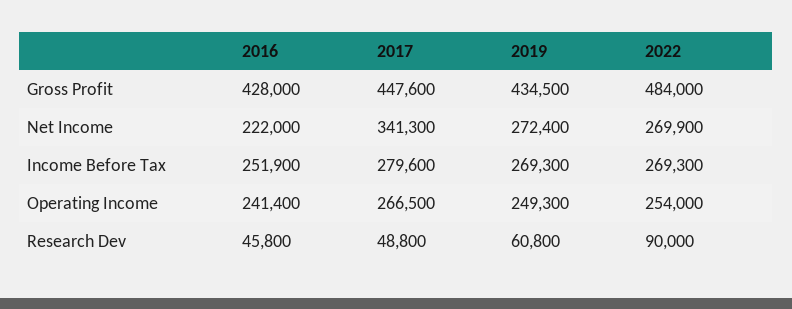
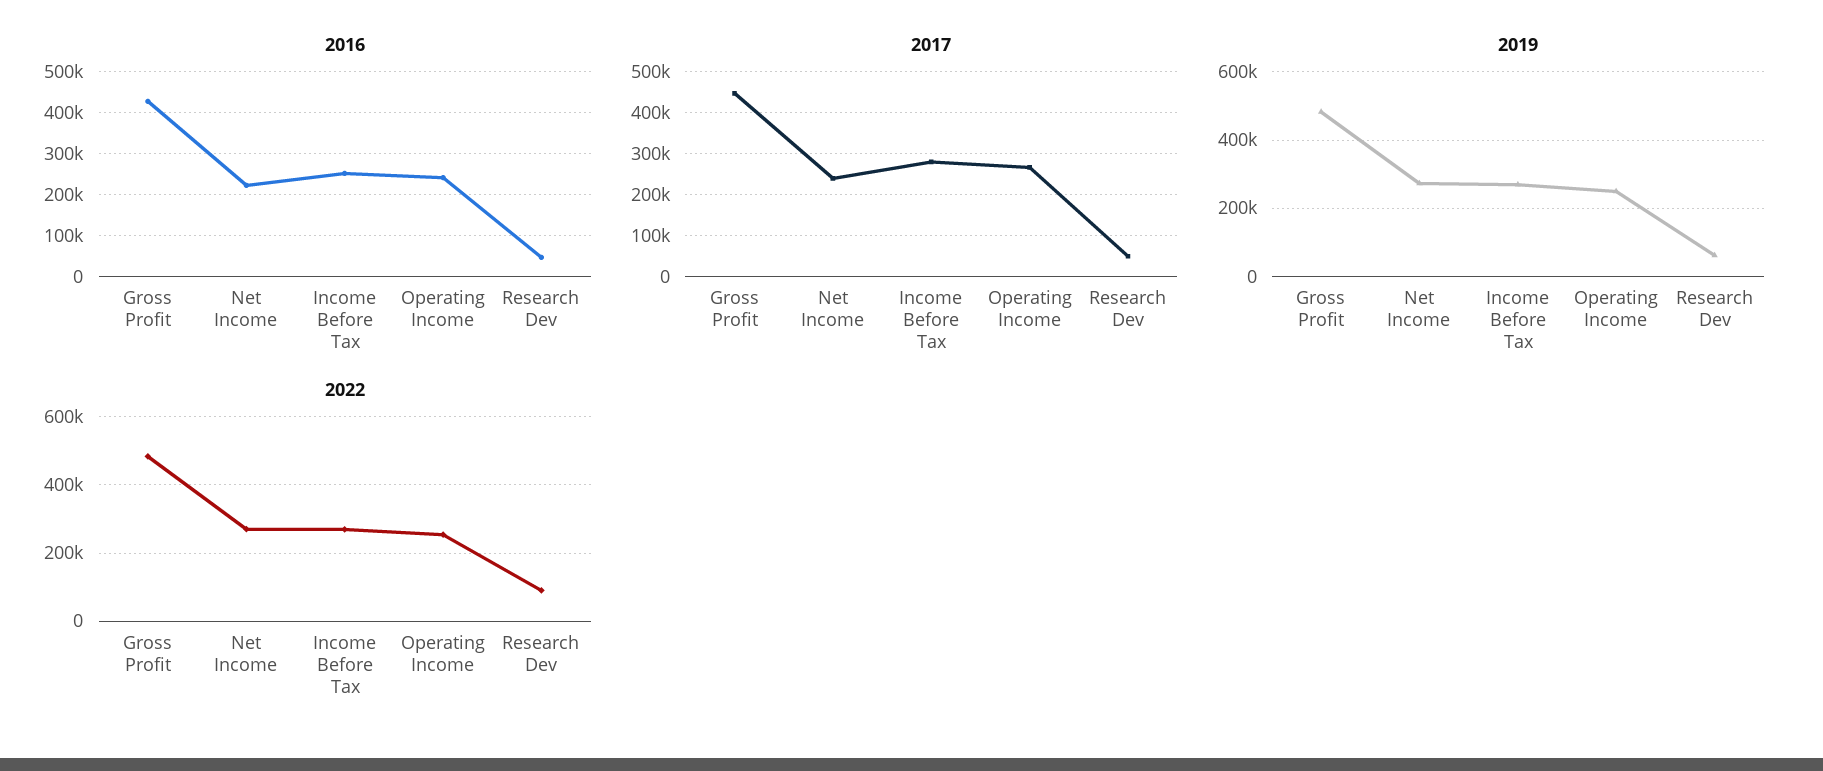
  {
    "2016": {
      "Gross Profit": 428000,
      "Net Income": 222000,
      "Income Before Tax": 251900,
      "Operating Income": 241400,
      "Research Dev": 45800
    },
    "2017": {
      "Gross Profit": 447600,
-     "Net Income": 341300,
+     "Net Income": 240000,
      "Income Before Tax": 279600,
      "Operating Income": 266500,
      "Research Dev": 48800
    },
    "2019": {
-     "Gross Profit": 434500,
+     "Gross Profit": 480000,
      "Net Income": 272400,
      "Income Before Tax": 269300,
      "Operating Income": 249300,
      "Research Dev": 60800
    },
    "2022": {
      "Gross Profit": 484000,
      "Net Income": 269900,
      "Income Before Tax": 269300,
      "Operating Income": 254000,
      "Research Dev": 90000
    }
  }

